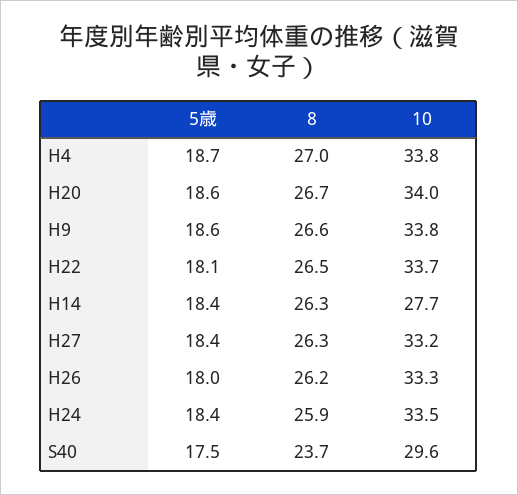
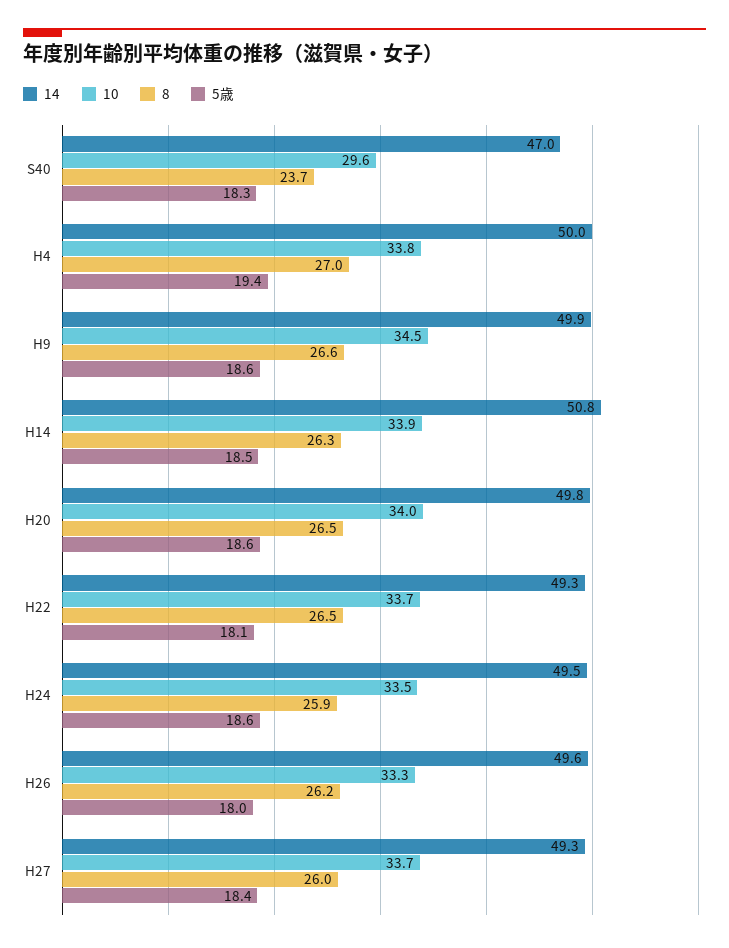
  {
    "5歳": {
-     "H4": 18.7,
+     "H4": 19.4,
      "H20": 18.6,
      "H9": 18.6,
      "H22": 18.1,
-     "H14": 18.4,
+     "H14": 18.5,
      "H27": 18.4,
      "H26": 18,
-     "H24": 18.4,
+     "H24": 18.6,
-     "S40": 17.5
+     "S40": 18.3
    },
    "8": {
      "H4": 27,
-     "H20": 26.7,
+     "H20": 26.5,
      "H9": 26.6,
      "H22": 26.5,
      "H14": 26.3,
-     "H27": 26.3,
+     "H27": 26,
      "H26": 26.2,
      "H24": 25.9,
      "S40": 23.7
    },
    "10": {
      "H4": 33.8,
      "H20": 34,
-     "H9": 33.8,
+     "H9": 34.5,
      "H22": 33.7,
-     "H14": 27.7,
+     "H14": 33.9,
-     "H27": 33.2,
+     "H27": 33.7,
      "H26": 33.3,
      "H24": 33.5,
      "S40": 29.6
-   }
+   },
+   "14": {
+     "S40": 47,
+     "H4": 50,
+     "H9": 49.9,
+     "H14": 50.8,
+     "H20": 49.8,
+     "H22": 49.3,
+     "H24": 49.5,
+     "H26": 49.6,
+     "H27": 49.3
+   }
  }

